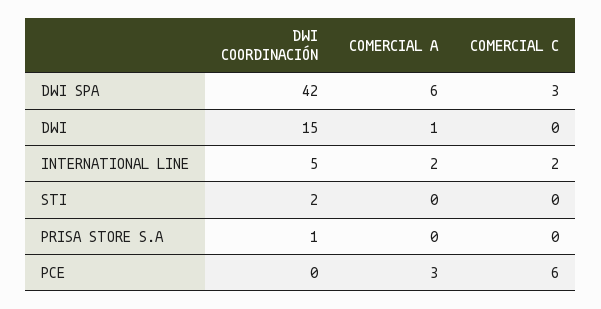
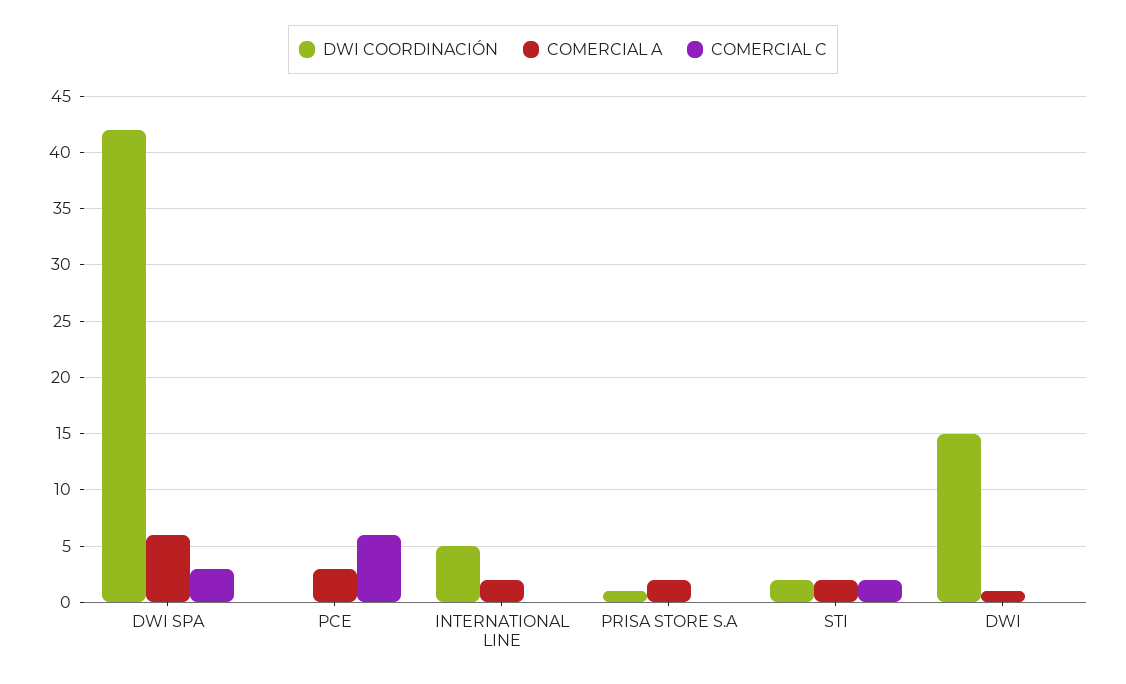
  {
    "DWI COORDINACIÓN": {
      "DWI SPA": 42,
      "DWI": 15,
      "INTERNATIONAL LINE": 5,
      "STI": 2,
      "PRISA STORE S.A": 1,
      "PCE": 0
    },
    "COMERCIAL A": {
      "DWI SPA": 6,
      "DWI": 1,
      "INTERNATIONAL LINE": 2,
-     "STI": 0,
+     "STI": 2,
-     "PRISA STORE S.A": 0,
+     "PRISA STORE S.A": 2,
      "PCE": 3
    },
    "COMERCIAL C": {
      "DWI SPA": 3,
      "DWI": 0,
-     "INTERNATIONAL LINE": 2,
+     "INTERNATIONAL LINE": 0,
-     "STI": 0,
+     "STI": 2,
      "PRISA STORE S.A": 0,
      "PCE": 6
    }
  }

